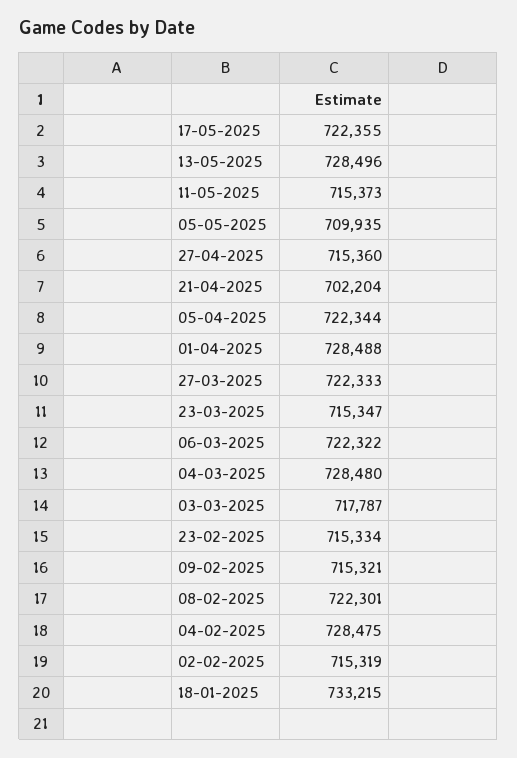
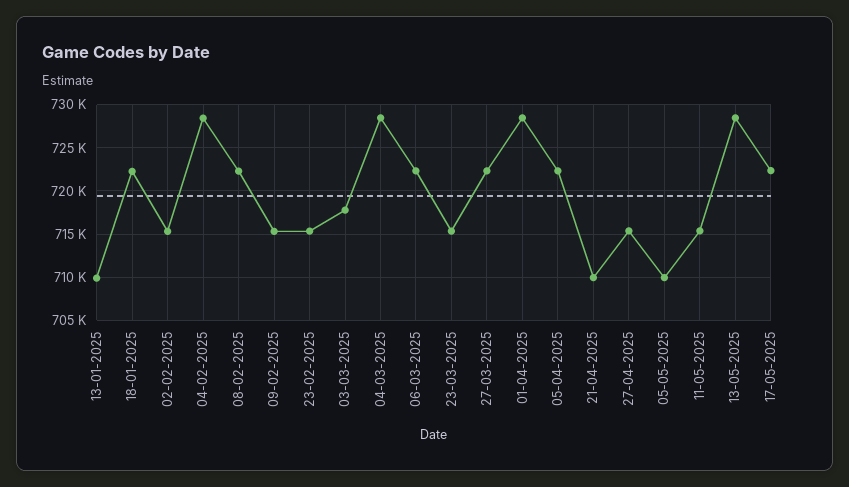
  {
    "17-05-2025": 722355,
    "13-05-2025": 728496,
    "11-05-2025": 715373,
    "05-05-2025": 709935,
    "27-04-2025": 715360,
-   "21-04-2025": 702204,
+   "21-04-2025": 710000,
    "05-04-2025": 722344,
    "01-04-2025": 728488,
    "27-03-2025": 722333,
    "23-03-2025": 715347,
    "06-03-2025": 722322,
    "04-03-2025": 728480,
    "03-03-2025": 717787,
    "23-02-2025": 715334,
    "09-02-2025": 715321,
    "08-02-2025": 722301,
    "04-02-2025": 728475,
    "02-02-2025": 715319,
-   "18-01-2025": 733215
+   "18-01-2025": 722000,
+   "13-01-2025": 710000
  }

